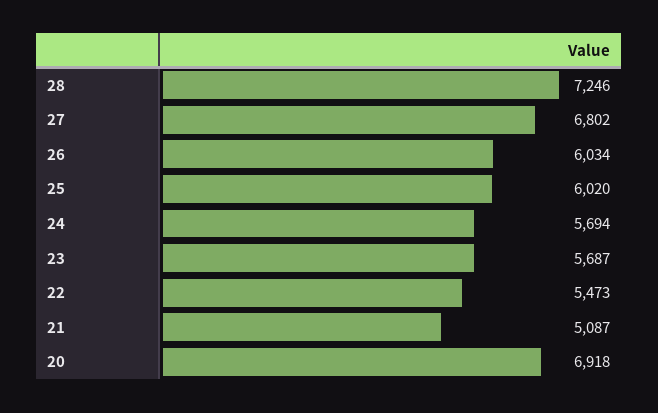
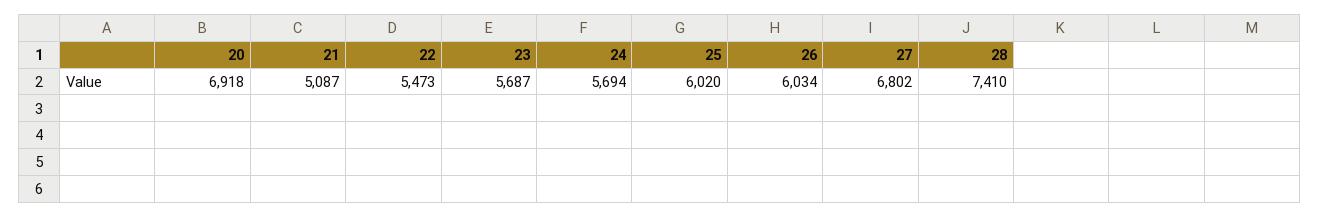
  {
-   "28": 7246,
+   "28": 7410,
    "27": 6802,
    "26": 6034,
    "25": 6020,
    "24": 5694,
    "23": 5687,
    "22": 5473,
    "21": 5087,
    "20": 6918
  }

